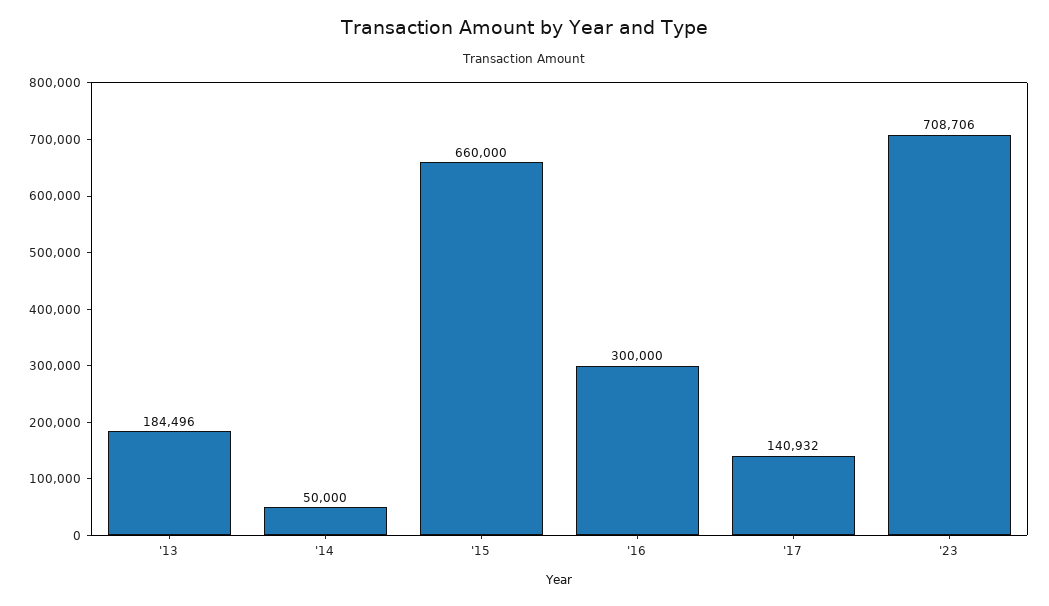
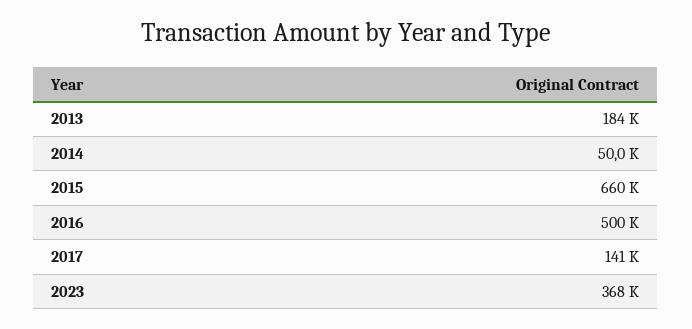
  {
    "'13": 184496,
    "'14": 50000,
    "'15": 660000,
-   "'16": 300000,
+   "'16": 500000,
    "'17": 140932,
-   "'23": 708706
+   "'23": 368000
  }

